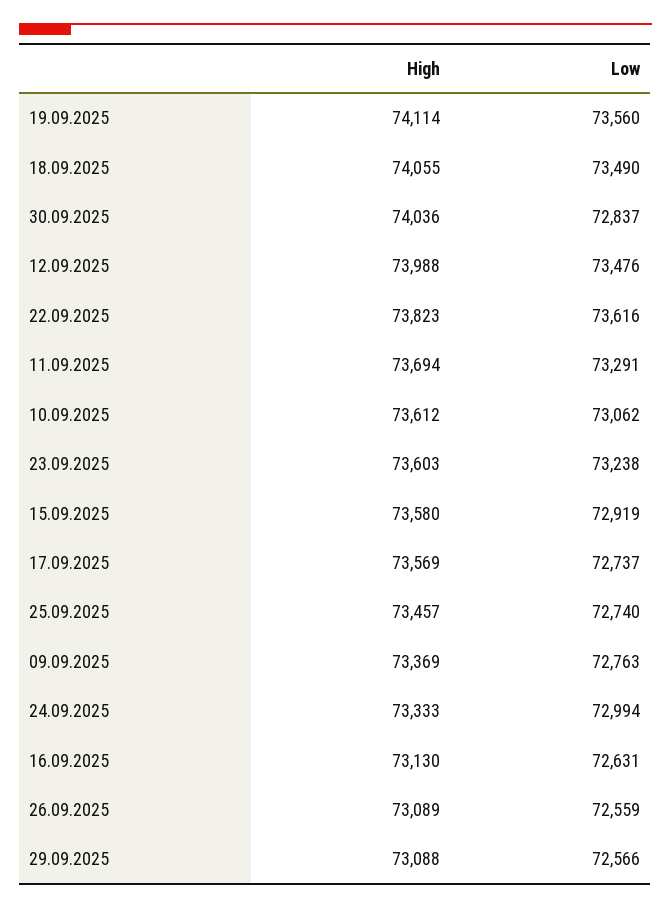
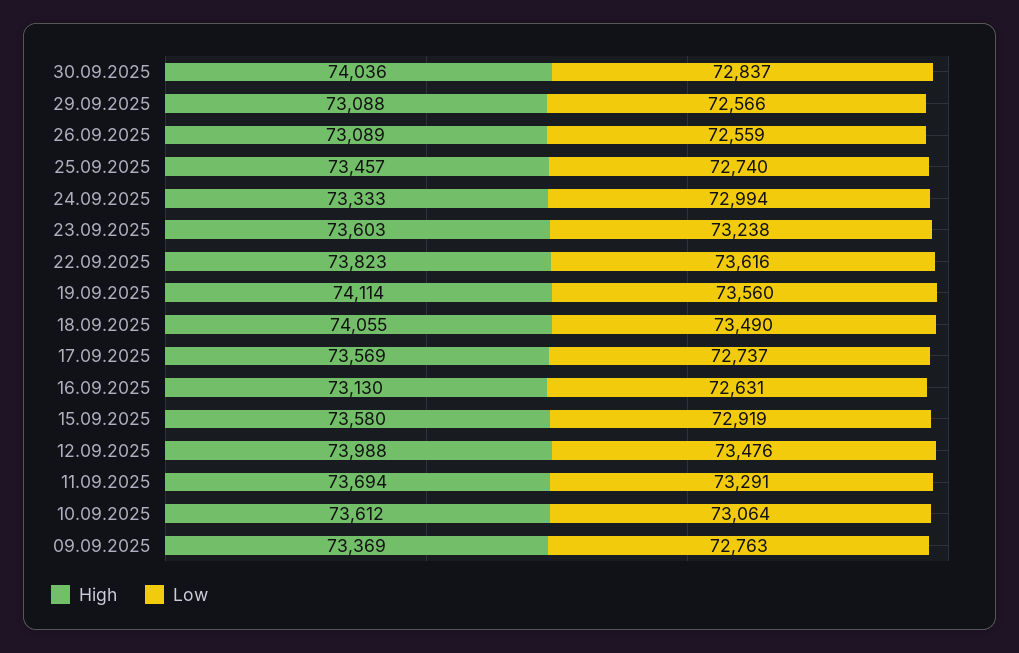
  {
    "High": {
      "19.09.2025": 74114,
      "18.09.2025": 74055,
      "30.09.2025": 74036,
      "12.09.2025": 73988,
      "22.09.2025": 73823,
      "11.09.2025": 73694,
      "10.09.2025": 73612,
      "23.09.2025": 73603,
      "15.09.2025": 73580,
      "17.09.2025": 73569,
      "25.09.2025": 73457,
      "09.09.2025": 73369,
      "24.09.2025": 73333,
      "16.09.2025": 73130,
      "26.09.2025": 73089,
      "29.09.2025": 73088
    },
    "Low": {
      "19.09.2025": 73560,
      "18.09.2025": 73490,
      "30.09.2025": 72837,
      "12.09.2025": 73476,
      "22.09.2025": 73616,
      "11.09.2025": 73291,
-     "10.09.2025": 73062,
+     "10.09.2025": 73064,
      "23.09.2025": 73238,
      "15.09.2025": 72919,
      "17.09.2025": 72737,
      "25.09.2025": 72740,
      "09.09.2025": 72763,
      "24.09.2025": 72994,
      "16.09.2025": 72631,
      "26.09.2025": 72559,
      "29.09.2025": 72566
    }
  }

